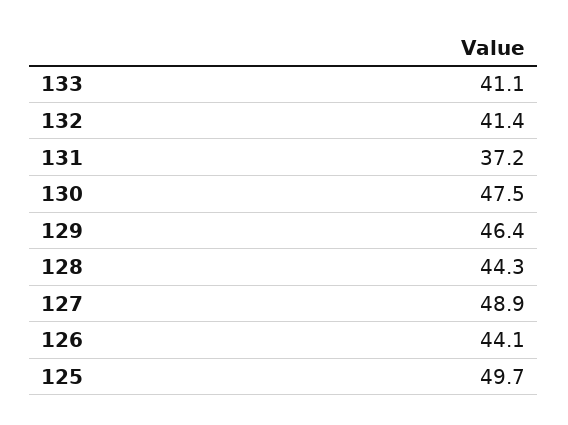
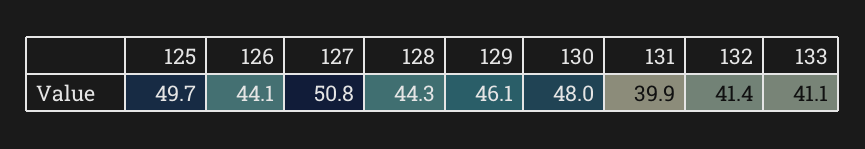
  {
    "133": 41.1,
    "132": 41.4,
-   "131": 37.2,
+   "131": 39.9,
-   "130": 47.5,
+   "130": 48,
-   "129": 46.4,
+   "129": 46.1,
    "128": 44.3,
-   "127": 48.9,
+   "127": 50.8,
    "126": 44.1,
    "125": 49.7
  }

